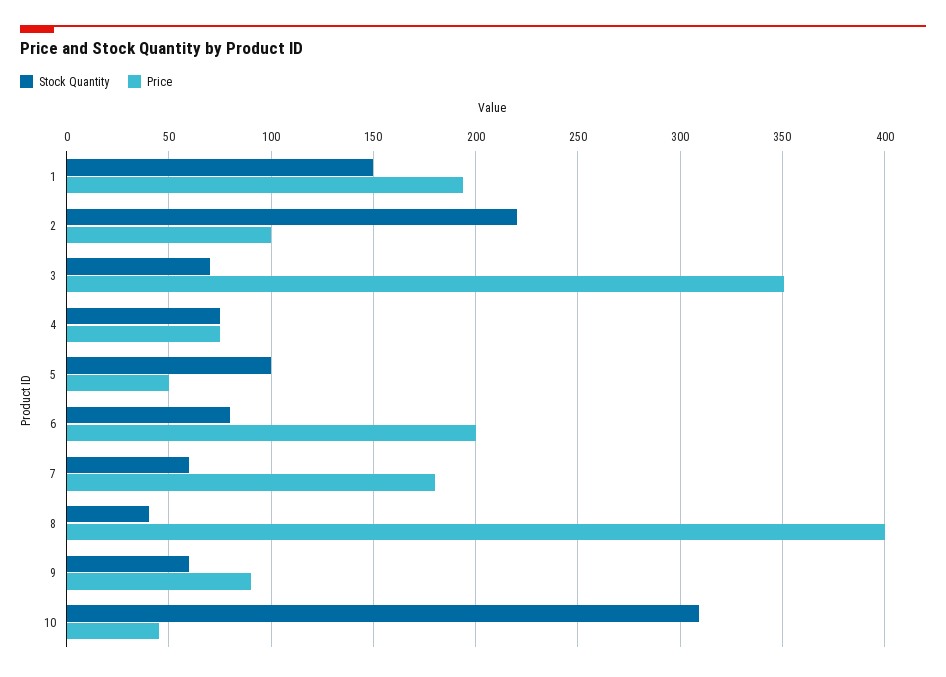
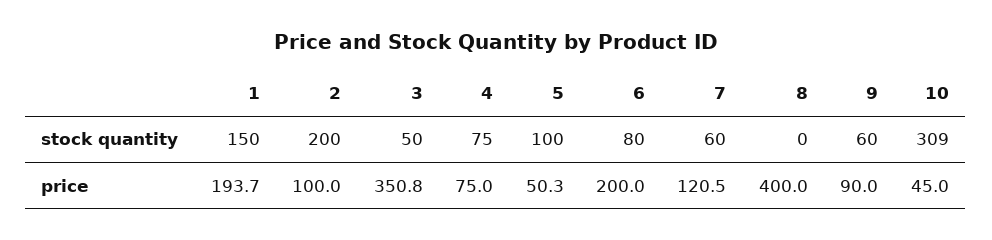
  {
    "Stock Quantity": {
      "1": 150,
-     "2": 220,
+     "2": 200,
-     "3": 70,
+     "3": 50,
      "4": 75,
      "5": 100,
      "6": 80,
      "7": 60,
-     "8": 40,
+     "8": 0,
      "9": 60,
      "10": 309
    },
    "Price": {
      "1": 193.7,
      "2": 100,
      "3": 350.8,
      "4": 75,
      "5": 50.3,
      "6": 200,
-     "7": 180,
+     "7": 120.5,
      "8": 400,
      "9": 90,
      "10": 45
    }
  }

